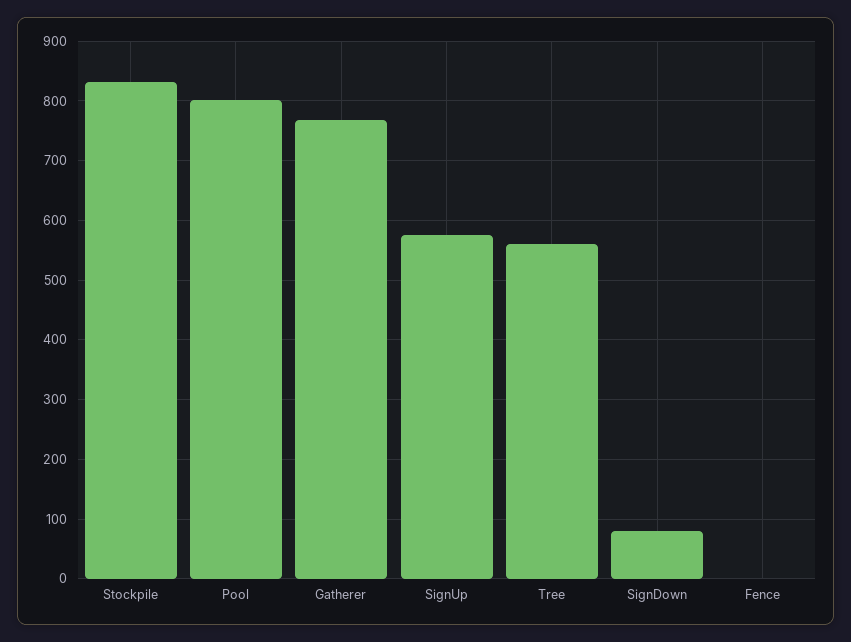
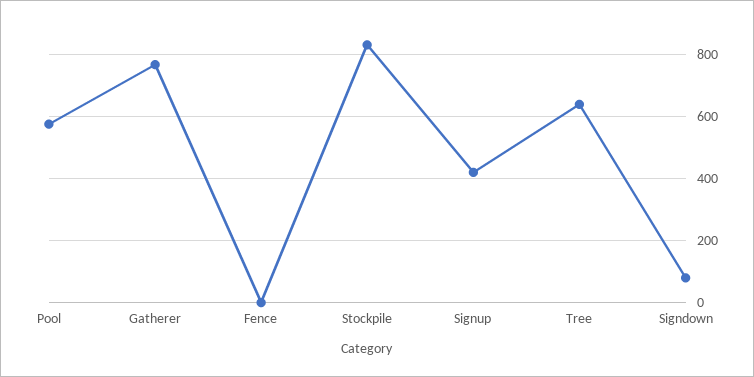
  {
    "Stockpile": 840,
-   "Pool": 800,
+   "Pool": 580,
    "Gatherer": 760,
-   "SignUp": 580,
+   "SignUp": 420,
-   "Tree": 560,
+   "Tree": 640,
    "SignDown": 80,
    "Fence": 0
  }

